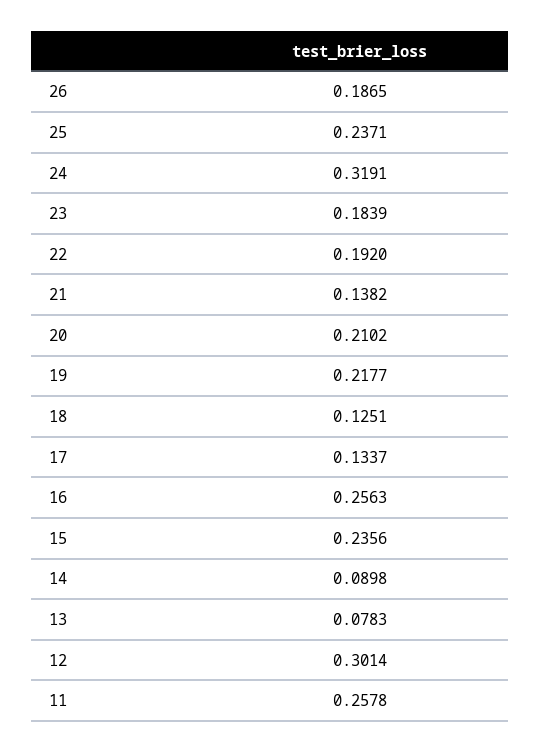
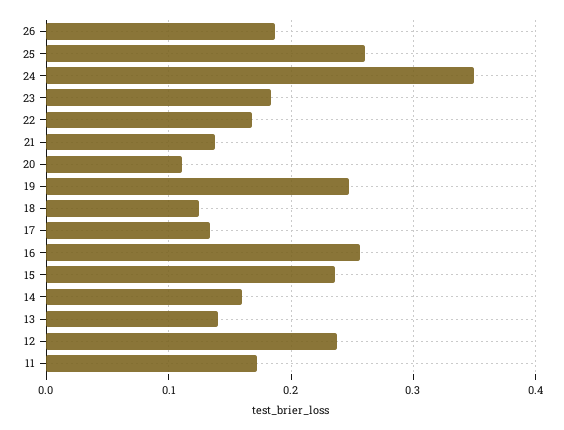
  {
    "26": 0.1865,
-   "25": 0.2371,
+   "25": 0.26,
-   "24": 0.3191,
+   "24": 0.35,
    "23": 0.1839,
-   "22": 0.192,
+   "22": 0.17,
    "21": 0.1382,
-   "20": 0.2102,
+   "20": 0.11,
-   "19": 0.2177,
+   "19": 0.25,
    "18": 0.1251,
    "17": 0.1337,
    "16": 0.2563,
    "15": 0.2356,
-   "14": 0.0898,
+   "14": 0.16,
-   "13": 0.0783,
+   "13": 0.14,
-   "12": 0.3014,
+   "12": 0.24,
-   "11": 0.2578
+   "11": 0.17
  }

